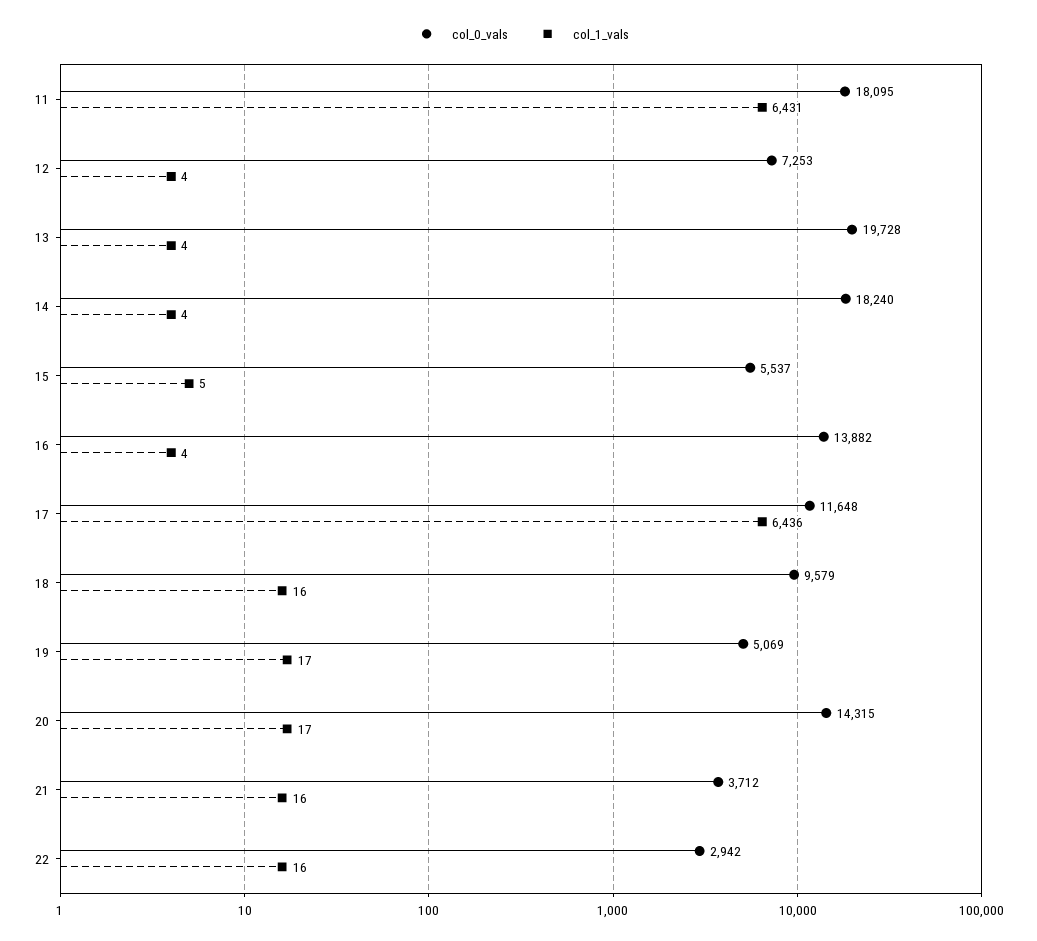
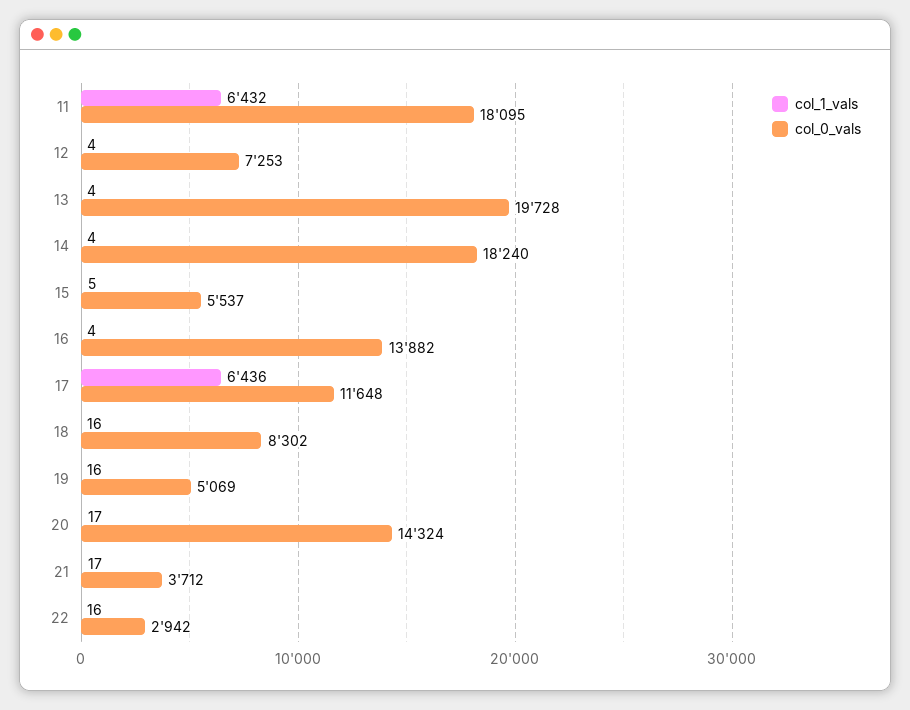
  {
    "col_0_vals": {
      "11": 18095,
      "12": 7253,
      "13": 19728,
      "14": 18240,
      "15": 5537,
      "16": 13882,
      "17": 11648,
-     "18": 9579,
+     "18": 8302,
      "19": 5069,
-     "20": 14315,
+     "20": 14324,
      "21": 3712,
      "22": 2942
    },
    "col_1_vals": {
-     "11": 6431,
+     "11": 6432,
      "12": 4,
      "13": 4,
      "14": 4,
      "15": 5,
      "16": 4,
      "17": 6436,
      "18": 16,
-     "19": 17,
+     "19": 16,
      "20": 17,
-     "21": 16,
+     "21": 17,
      "22": 16
    }
  }

